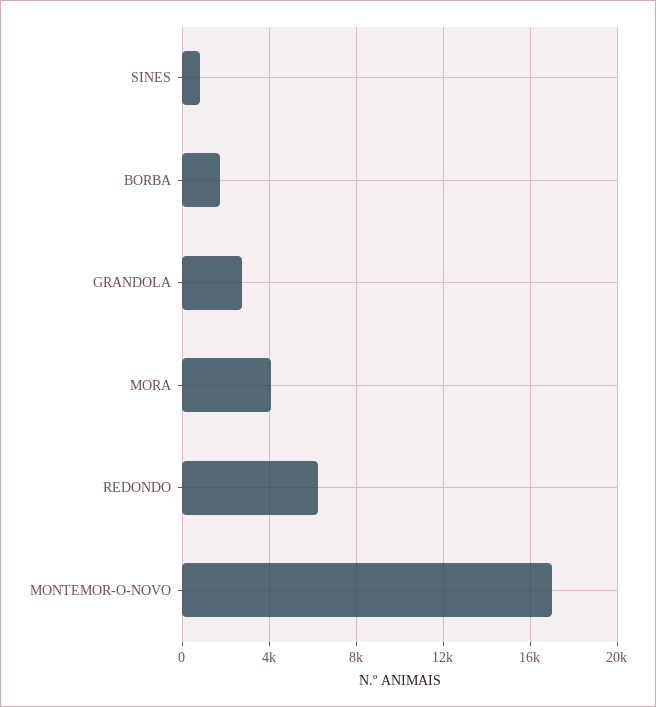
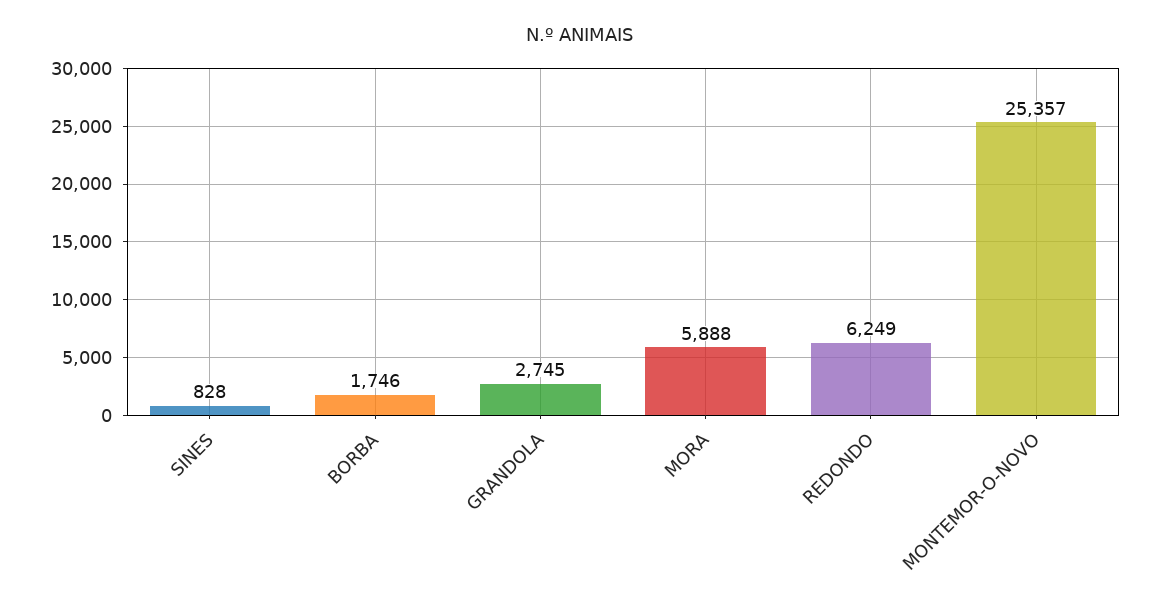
  {
    "SINES": 828,
    "BORBA": 1746,
    "GRANDOLA": 2745,
-   "MORA": 4000,
+   "MORA": 5888,
    "REDONDO": 6249,
-   "MONTEMOR-O-NOVO": 17000
+   "MONTEMOR-O-NOVO": 25357
  }

